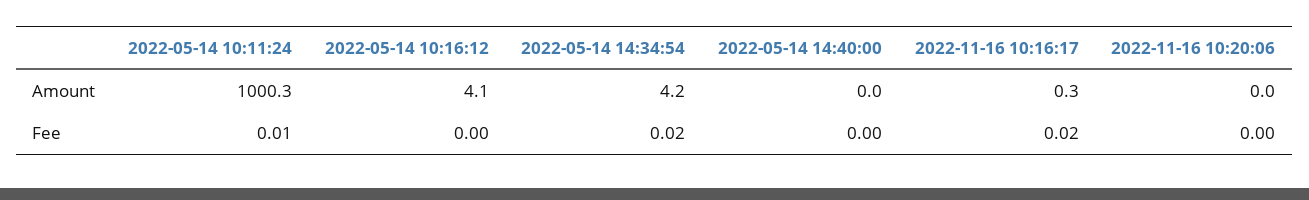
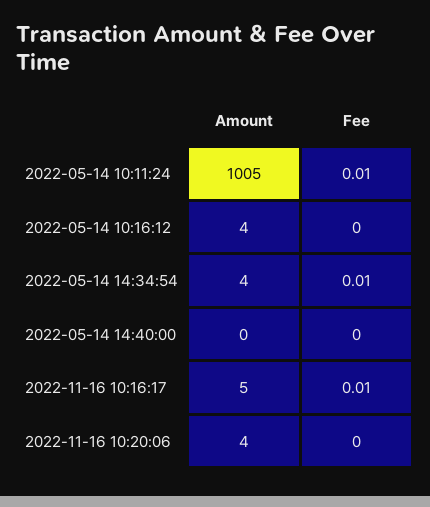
  {
    "2022-05-14 10:11:24": {
-     "Amount": 1000.3,
+     "Amount": 1005,
      "Fee": 0.01
    },
    "2022-05-14 10:16:12": {
      "Amount": 4.1,
      "Fee": 0
    },
    "2022-05-14 14:34:54": {
      "Amount": 4.2,
-     "Fee": 0.02
+     "Fee": 0.01
    },
    "2022-05-14 14:40:00": {
      "Amount": 0,
      "Fee": 0
    },
    "2022-11-16 10:16:17": {
-     "Amount": 0.3,
+     "Amount": 5,
-     "Fee": 0.02
+     "Fee": 0.01
    },
    "2022-11-16 10:20:06": {
-     "Amount": 0,
+     "Amount": 4,
      "Fee": 0
    }
  }

